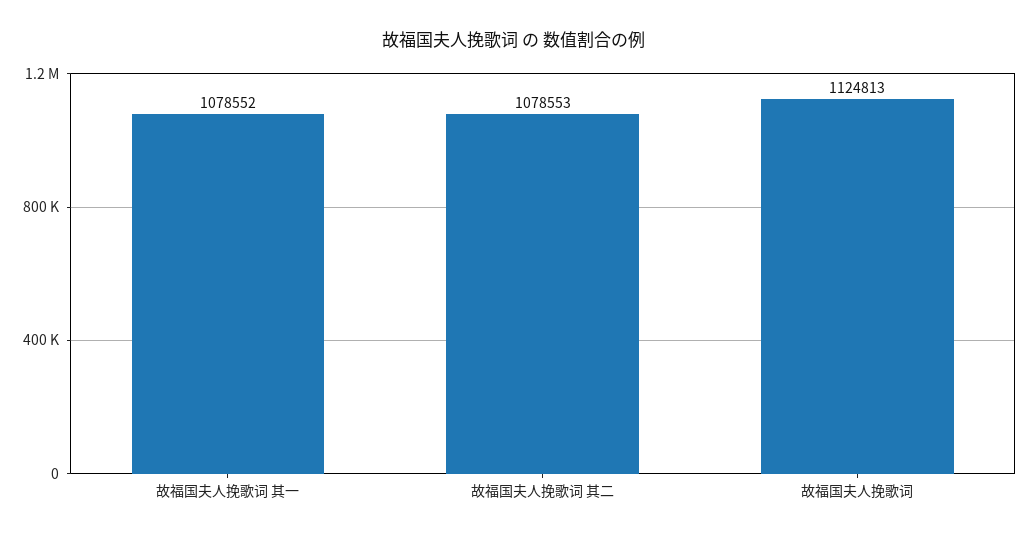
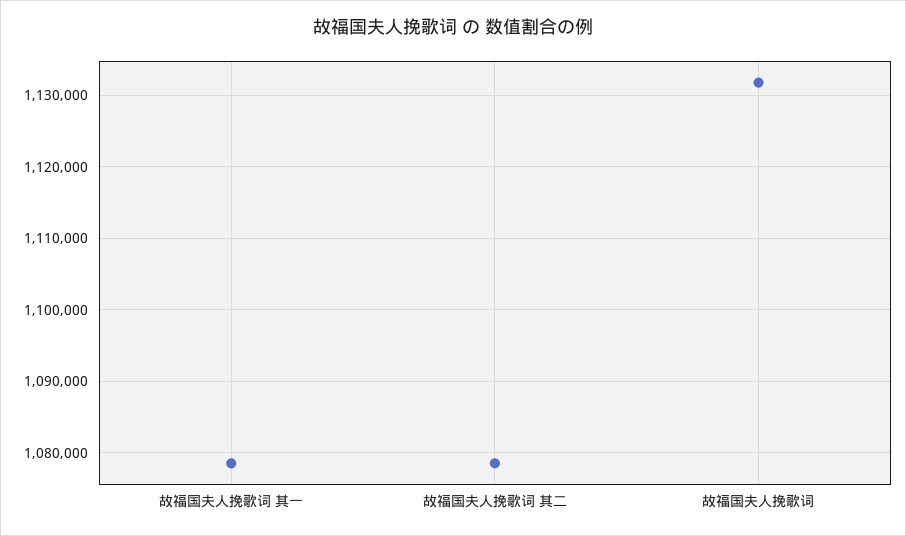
  {
    "故福国夫人挽歌词 其一": 1078552,
    "故福国夫人挽歌词 其二": 1078553,
-   "故福国夫人挽歌词": 1124813
+   "故福国夫人挽歌词": 1132000
  }

